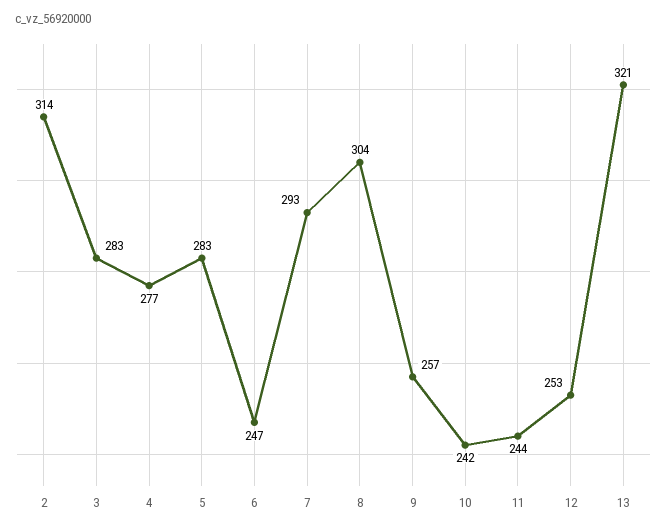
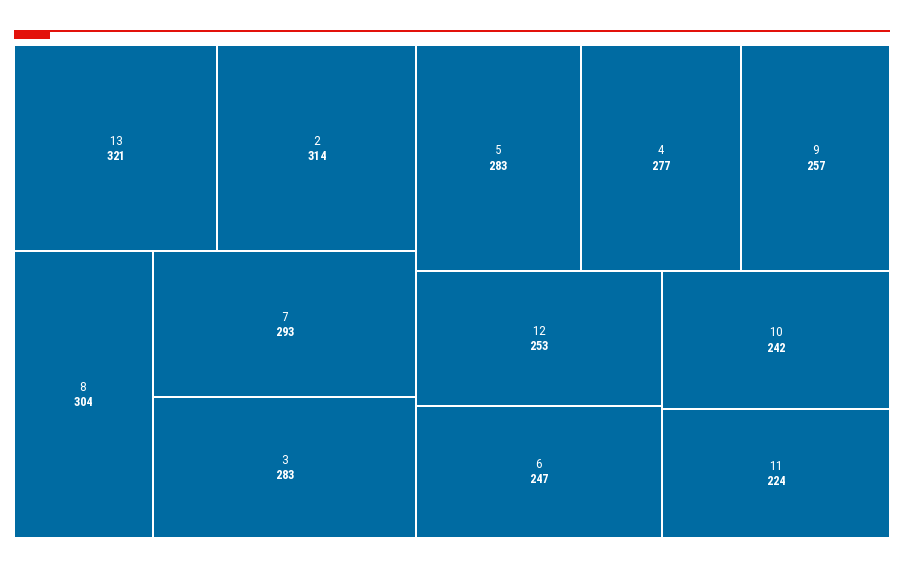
  {
    "2": 314,
    "3": 283,
    "4": 277,
    "5": 283,
    "6": 247,
    "7": 293,
    "8": 304,
    "9": 257,
    "10": 242,
-   "11": 244,
+   "11": 224,
    "12": 253,
    "13": 321
  }

